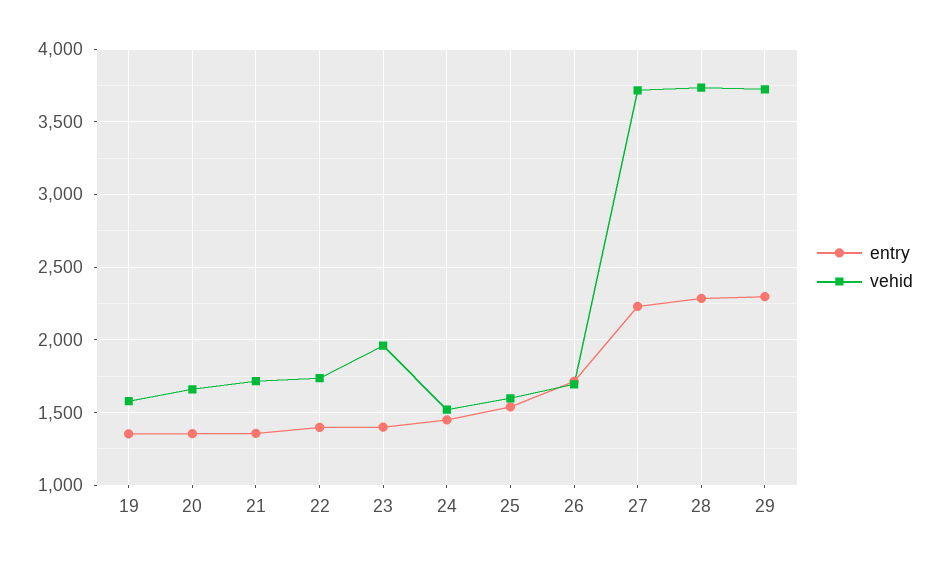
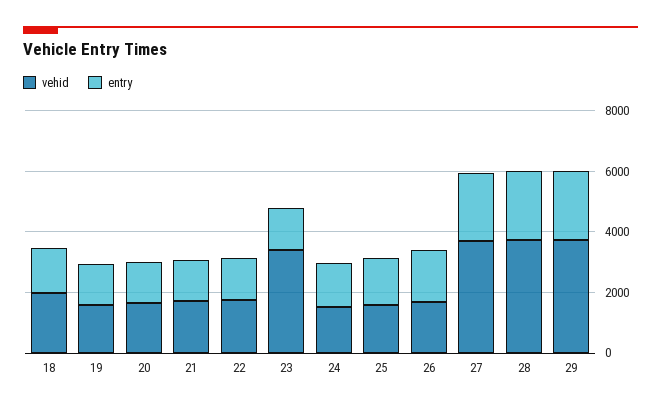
  {
    "entry": {
      "19": 1350,
      "20": 1350,
      "21": 1350,
      "22": 1400,
      "23": 1400,
      "24": 1450,
      "25": 1550,
      "26": 1700,
      "27": 2250,
      "28": 2300,
-     "29": 2300
+     "29": 2300,
+     "18": 1500
    },
    "vehid": {
      "19": 1600,
      "20": 1650,
      "21": 1700,
      "22": 1750,
-     "23": 1950,
+     "23": 3500,
      "24": 1500,
      "25": 1600,
      "26": 1700,
      "27": 3700,
      "28": 3750,
-     "29": 3700
+     "29": 3700,
+     "18": 2000
    }
  }

